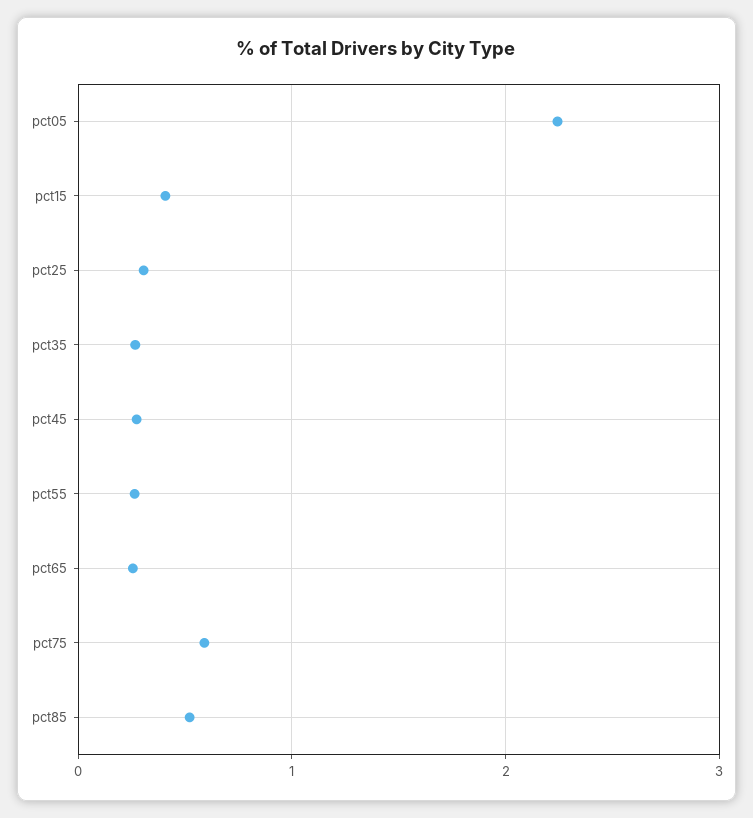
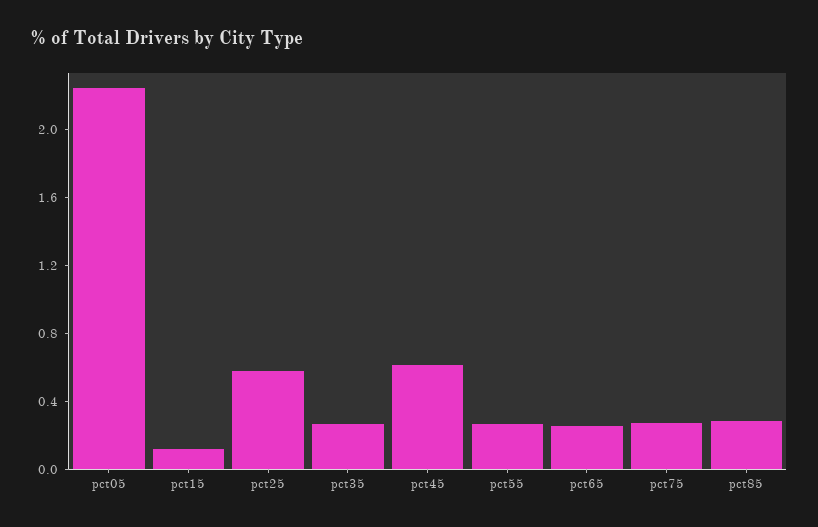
  {
    "pct05": 2.2,
-   "pct15": 0.4,
+   "pct15": 0.1,
-   "pct25": 0.3,
+   "pct25": 0.6,
    "pct35": 0.3,
-   "pct45": 0.3,
+   "pct45": 0.6,
    "pct55": 0.3,
    "pct65": 0.3,
-   "pct75": 0.6,
+   "pct75": 0.3,
-   "pct85": 0.5
+   "pct85": 0.3
  }

